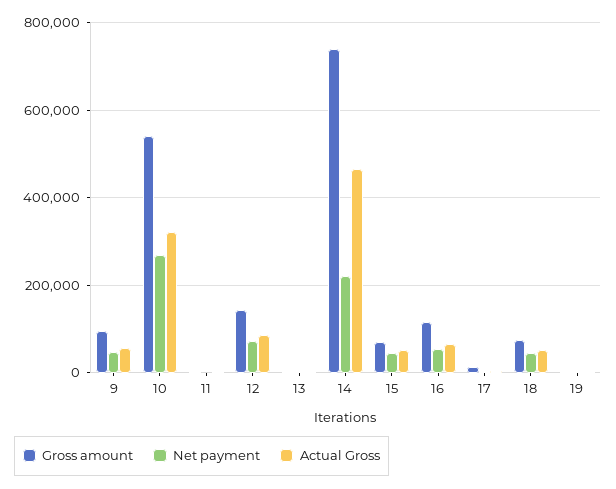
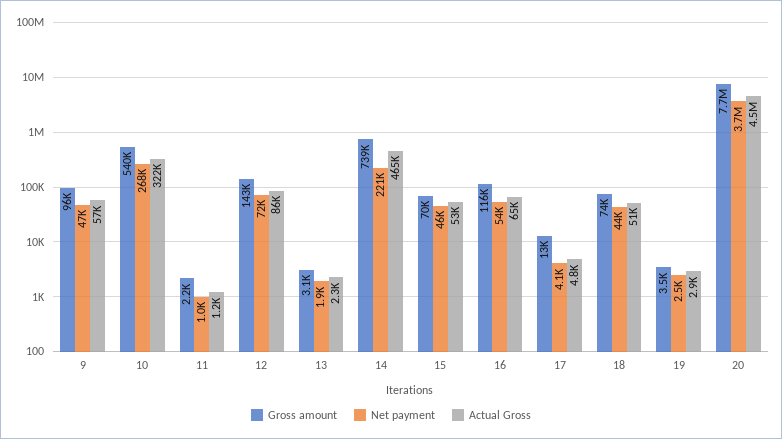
  {
    "Gross amount": {
      "9": 96000,
      "10": 540000,
      "11": 2200,
      "12": 143000,
      "13": 3100,
      "14": 739000,
      "15": 70000,
      "16": 116000,
      "17": 13000,
      "18": 74000,
-     "19": 3500
+     "19": 3500,
+     "20": 7700000
    },
    "Net payment": {
      "9": 47000,
      "10": 268000,
      "11": 1000,
      "12": 72000,
      "13": 1900,
      "14": 221000,
      "15": 46000,
      "16": 54000,
      "17": 4100,
      "18": 44000,
-     "19": 2500
+     "19": 2500,
+     "20": 3700000
    },
    "Actual Gross": {
      "9": 57000,
      "10": 322000,
      "11": 1200,
      "12": 86000,
      "13": 2300,
      "14": 465000,
      "15": 53000,
      "16": 65000,
      "17": 4800,
      "18": 51000,
-     "19": 2900
+     "19": 2900,
+     "20": 4500000
    }
  }

